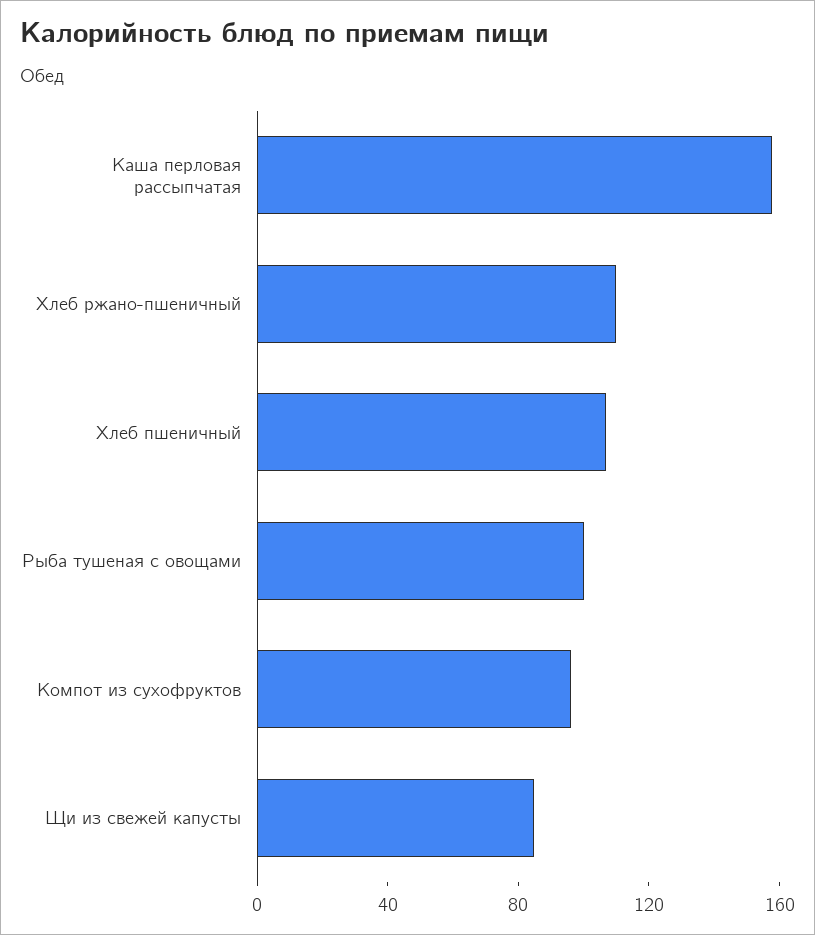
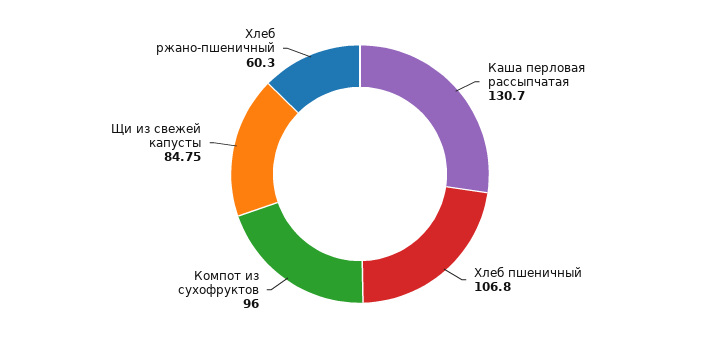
  {
-   "Каша перловая рассыпчатая": 160,
+   "Каша перловая рассыпчатая": 130.7,
-   "Хлеб ржано-пшеничный": 110,
+   "Хлеб ржано-пшеничный": 60.3,
    "Хлеб пшеничный": 106.8,
-   "Рыба тушеная с овощами": 100,
    "Компот из сухофруктов": 96,
    "Щи из свежей капусты": 84.75
  }

